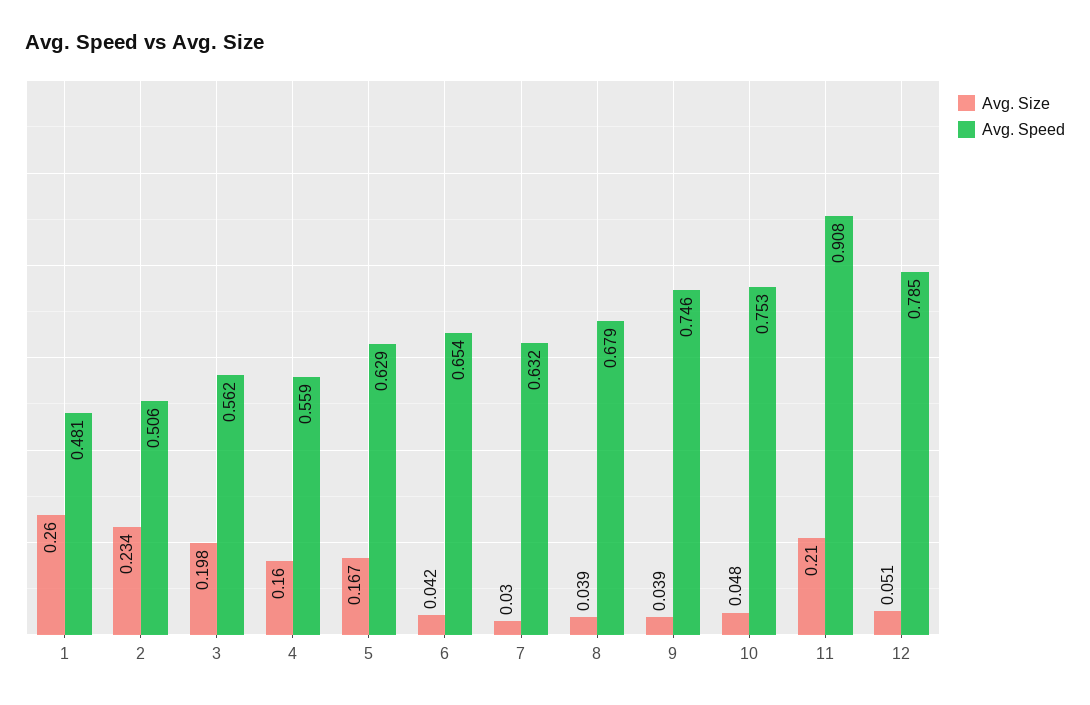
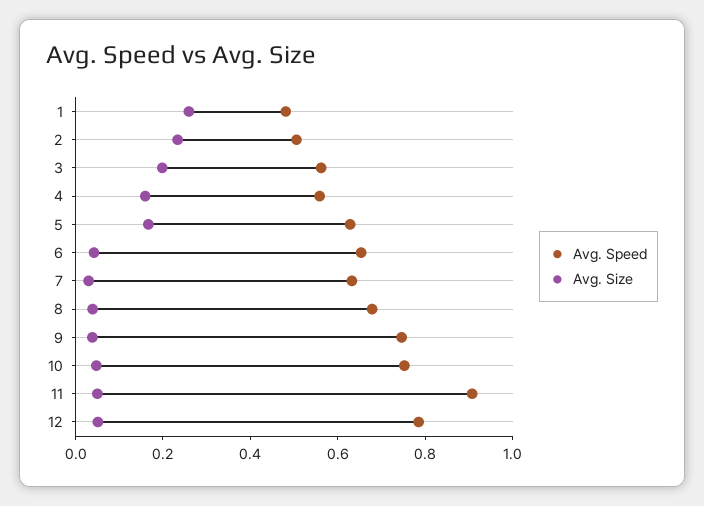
  {
    "Avg. Size": {
      "1": 0.26,
      "2": 0.234,
      "3": 0.198,
      "4": 0.16,
      "5": 0.167,
      "6": 0.042,
      "7": 0.03,
      "8": 0.039,
      "9": 0.039,
      "10": 0.048,
-     "11": 0.21,
+     "11": 0.05,
      "12": 0.051
    },
    "Avg. Speed": {
      "1": 0.481,
      "2": 0.506,
      "3": 0.562,
      "4": 0.559,
      "5": 0.629,
      "6": 0.654,
      "7": 0.632,
      "8": 0.679,
      "9": 0.746,
      "10": 0.753,
      "11": 0.908,
      "12": 0.785
    }
  }

